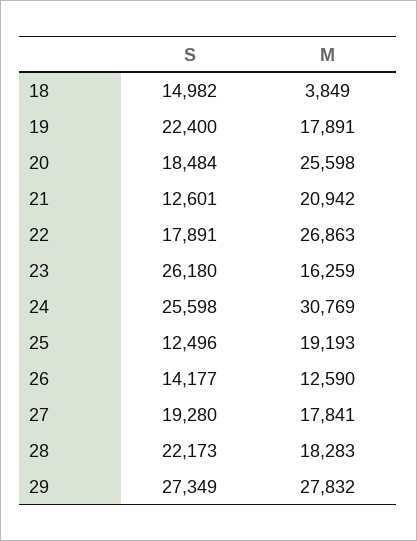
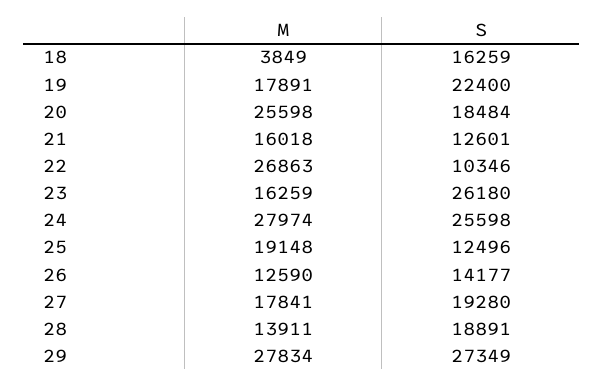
  {
    "S": {
-     "18": 14982,
+     "18": 16259,
      "19": 22400,
      "20": 18484,
      "21": 12601,
-     "22": 17891,
+     "22": 10346,
      "23": 26180,
      "24": 25598,
      "25": 12496,
      "26": 14177,
      "27": 19280,
-     "28": 22173,
+     "28": 18891,
      "29": 27349
    },
    "M": {
      "18": 3849,
      "19": 17891,
      "20": 25598,
-     "21": 20942,
+     "21": 16018,
      "22": 26863,
      "23": 16259,
-     "24": 30769,
+     "24": 27974,
-     "25": 19193,
+     "25": 19148,
      "26": 12590,
      "27": 17841,
-     "28": 18283,
+     "28": 13911,
-     "29": 27832
+     "29": 27834
    }
  }

